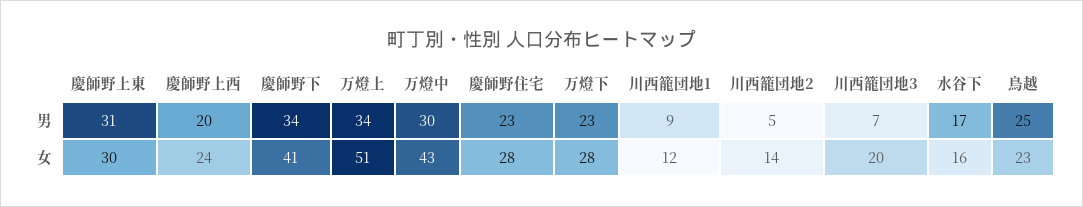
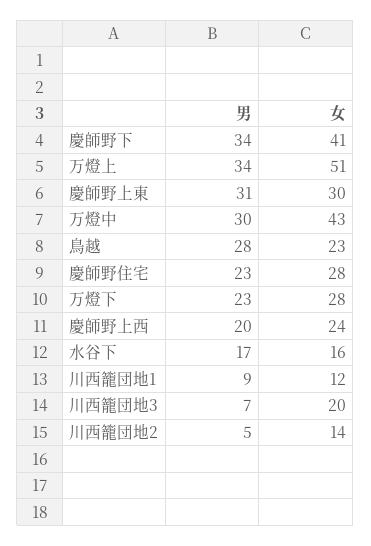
  {
    "慶師野上東": {
      "男": 31,
      "女": 30
    },
    "慶師野上西": {
      "男": 20,
      "女": 24
    },
    "慶師野下": {
      "男": 34,
      "女": 41
    },
    "万燈上": {
      "男": 34,
      "女": 51
    },
    "万燈中": {
      "男": 30,
      "女": 43
    },
    "慶師野住宅": {
      "男": 23,
      "女": 28
    },
    "万燈下": {
      "男": 23,
      "女": 28
    },
    "川西籠団地1": {
      "男": 9,
      "女": 12
    },
    "川西籠団地2": {
      "男": 5,
      "女": 14
    },
    "川西籠団地3": {
      "男": 7,
      "女": 20
    },
    "水谷下": {
      "男": 17,
      "女": 16
    },
    "鳥越": {
-     "男": 25,
+     "男": 28,
      "女": 23
    }
  }

